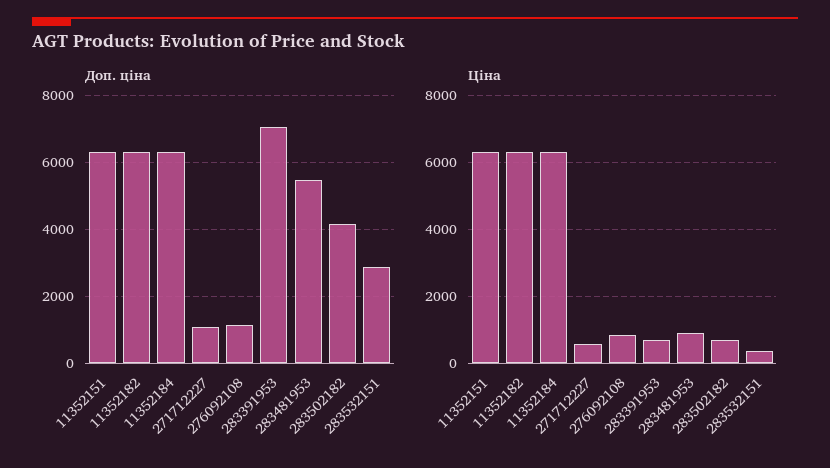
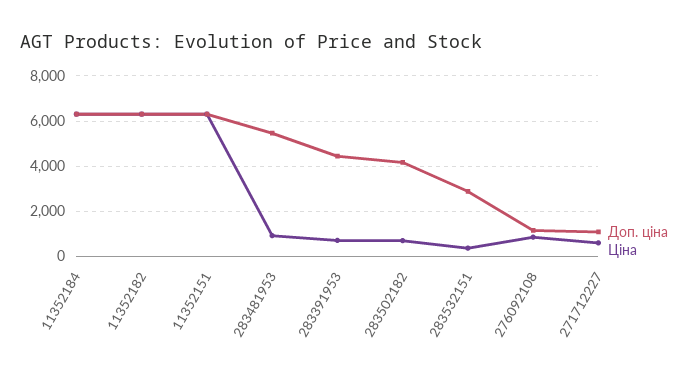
  {
    "Доп. ціна": {
      "11352151": 6400,
      "11352182": 6400,
      "11352184": 6400,
      "271712227": 1000,
      "276092108": 1200,
-     "283391953": 7000,
+     "283391953": 4500,
      "283481953": 5400,
      "283502182": 4200,
      "283532151": 2800
    },
    "Ціна": {
      "11352151": 6400,
      "11352182": 6400,
      "11352184": 6400,
      "271712227": 600,
      "276092108": 800,
      "283391953": 800,
      "283481953": 1000,
      "283502182": 600,
      "283532151": 400
    }
  }

